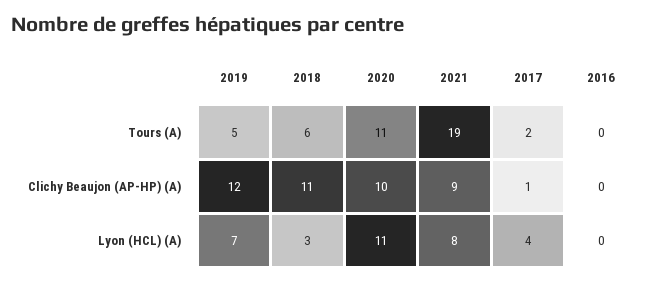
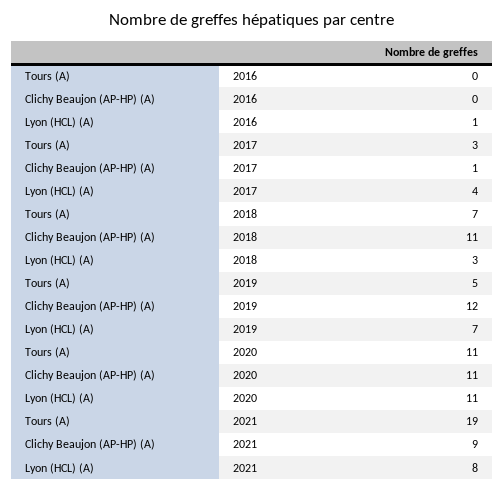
  {
    "2019": {
      "Tours (A)": 5,
      "Clichy Beaujon (AP-HP) (A)": 12,
      "Lyon (HCL) (A)": 7
    },
    "2018": {
-     "Tours (A)": 6,
+     "Tours (A)": 7,
      "Clichy Beaujon (AP-HP) (A)": 11,
      "Lyon (HCL) (A)": 3
    },
    "2020": {
      "Tours (A)": 11,
-     "Clichy Beaujon (AP-HP) (A)": 10,
+     "Clichy Beaujon (AP-HP) (A)": 11,
      "Lyon (HCL) (A)": 11
    },
    "2021": {
      "Tours (A)": 19,
      "Clichy Beaujon (AP-HP) (A)": 9,
      "Lyon (HCL) (A)": 8
    },
    "2017": {
-     "Tours (A)": 2,
+     "Tours (A)": 3,
      "Clichy Beaujon (AP-HP) (A)": 1,
      "Lyon (HCL) (A)": 4
    },
    "2016": {
      "Tours (A)": 0,
      "Clichy Beaujon (AP-HP) (A)": 0,
-     "Lyon (HCL) (A)": 0
+     "Lyon (HCL) (A)": 1
    }
  }

